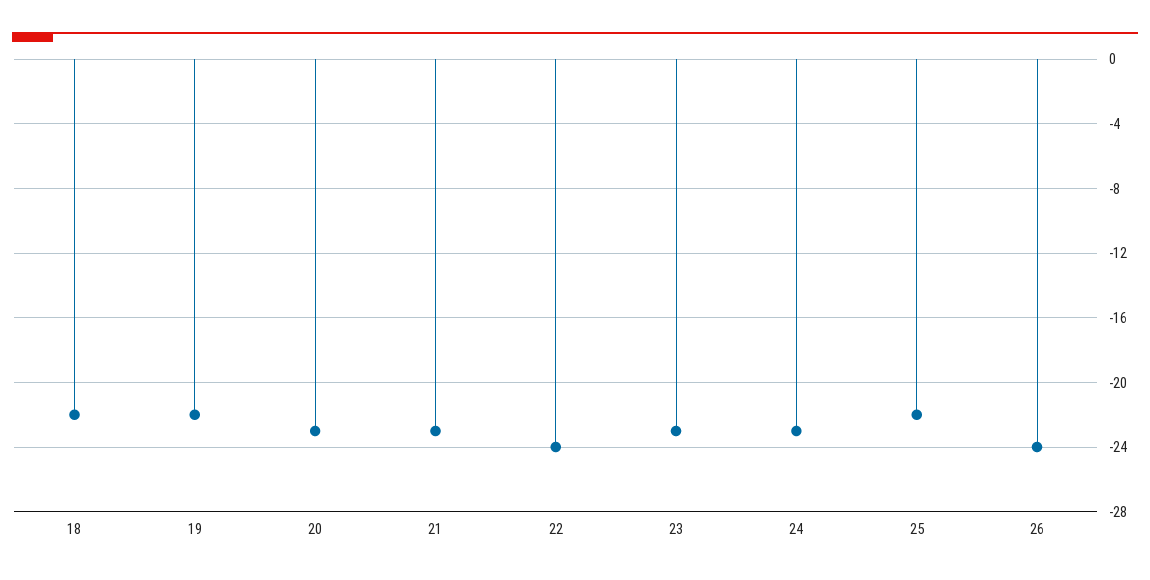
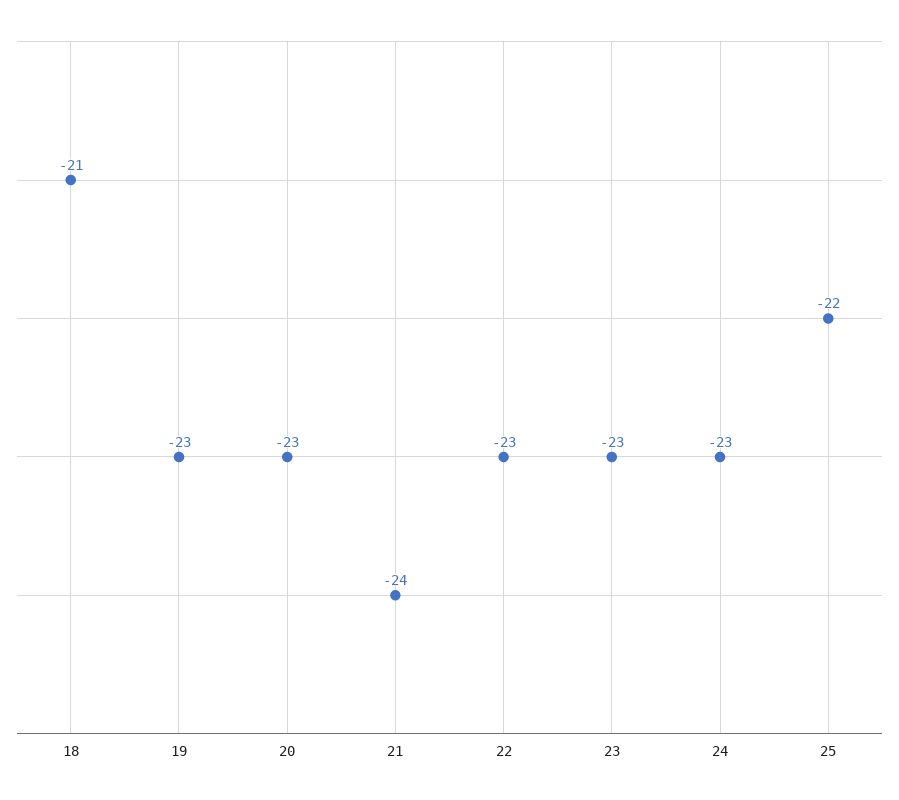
  {
-   "18": -22,
+   "18": -21,
-   "19": -22,
+   "19": -23,
    "20": -23,
-   "21": -23,
+   "21": -24,
-   "22": -24,
+   "22": -23,
    "23": -23,
    "24": -23,
-   "25": -22,
+   "25": -22
-   "26": -24
  }

